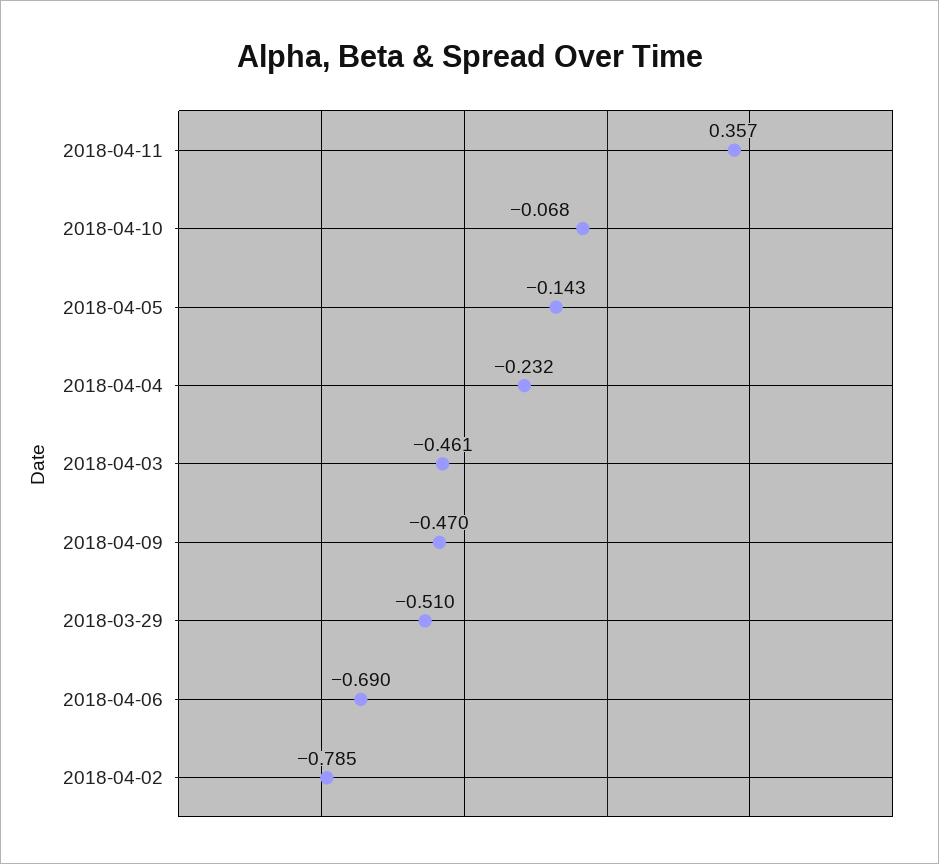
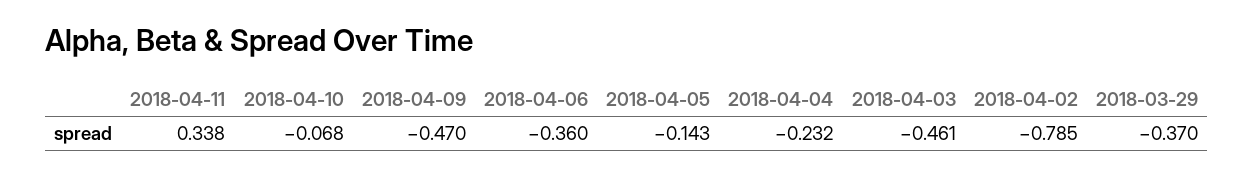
  {
-   "2018-04-11": 0.357,
+   "2018-04-11": 0.338,
    "2018-04-10": -0.068,
    "2018-04-05": -0.143,
    "2018-04-04": -0.232,
    "2018-04-03": -0.461,
    "2018-04-09": -0.47,
-   "2018-03-29": -0.51,
+   "2018-03-29": -0.37,
-   "2018-04-06": -0.69,
+   "2018-04-06": -0.36,
    "2018-04-02": -0.785
  }

